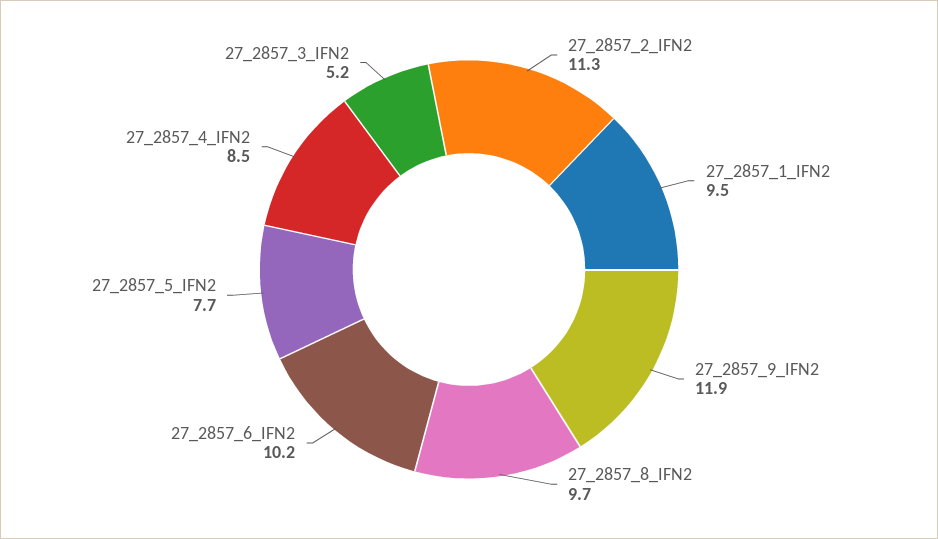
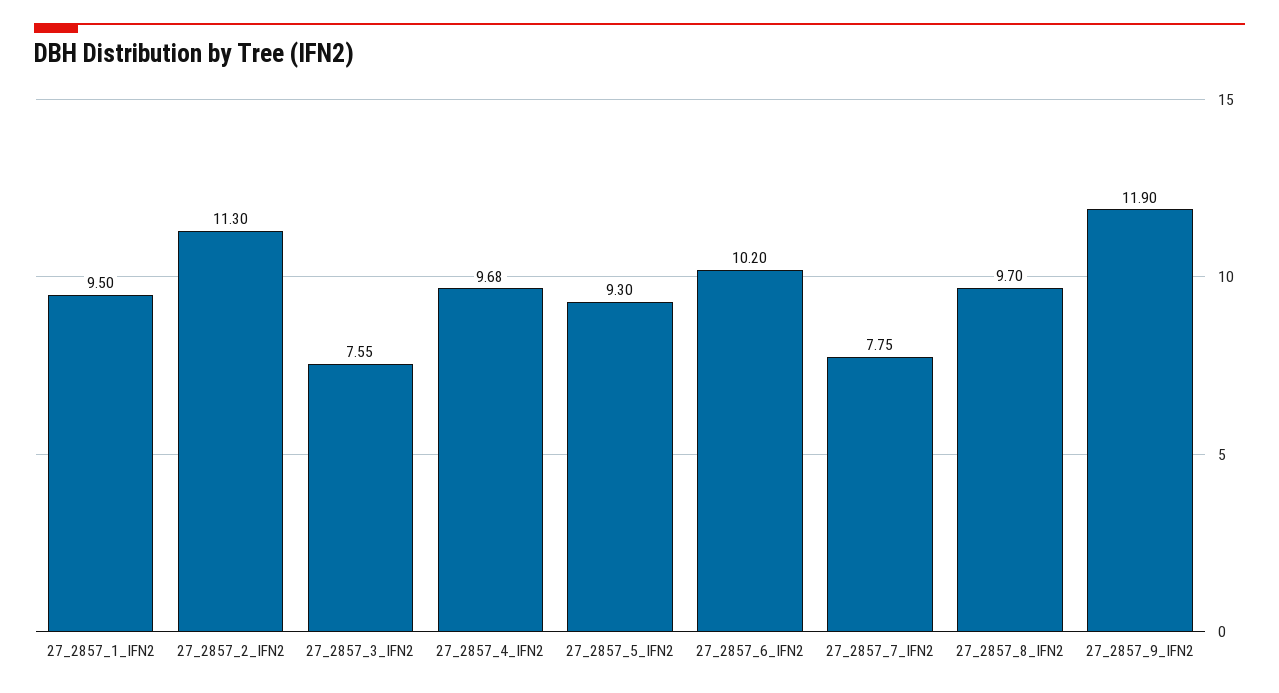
  {
    "27_2857_2_IFN2": 11.3,
    "27_2857_1_IFN2": 9.5,
    "27_2857_9_IFN2": 11.9,
    "27_2857_8_IFN2": 9.7,
    "27_2857_6_IFN2": 10.2,
-   "27_2857_5_IFN2": 7.7,
+   "27_2857_5_IFN2": 9.3,
-   "27_2857_4_IFN2": 8.5,
+   "27_2857_4_IFN2": 9.68,
-   "27_2857_3_IFN2": 5.2
+   "27_2857_3_IFN2": 7.55,
+   "27_2857_7_IFN2": 7.75
  }

